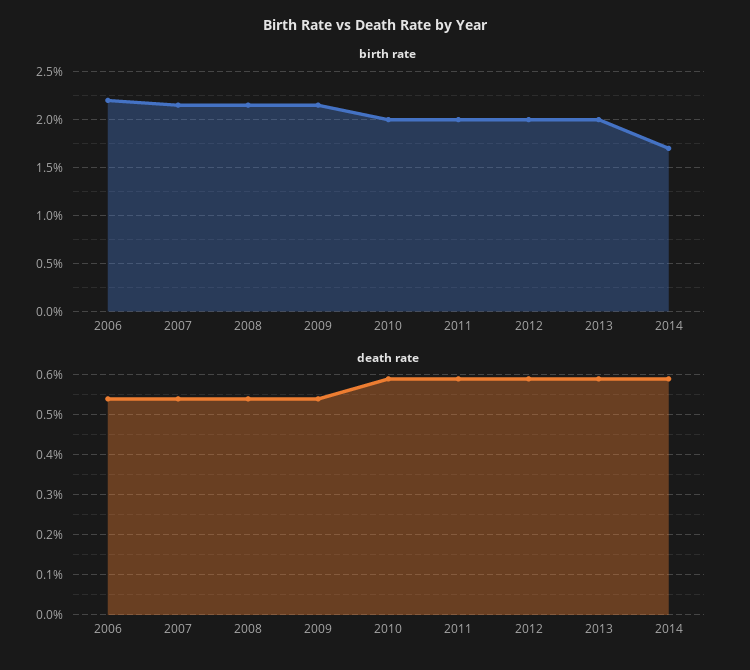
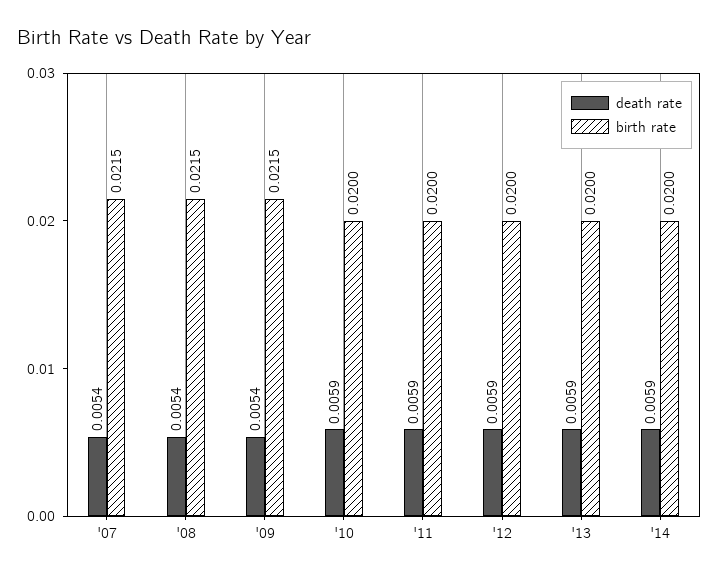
  {
    "birth rate": {
-     "2006": 0.022,
      "2007": 0.0215,
      "2008": 0.0215,
      "2009": 0.0215,
      "2010": 0.02,
      "2011": 0.02,
      "2012": 0.02,
      "2013": 0.02,
-     "2014": 0.017
+     "2014": 0.02
    },
    "death rate": {
-     "2006": 0.0055,
      "2007": 0.0054,
      "2008": 0.0054,
      "2009": 0.0054,
      "2010": 0.0059,
      "2011": 0.0059,
      "2012": 0.0059,
      "2013": 0.0059,
      "2014": 0.0059
    }
  }

